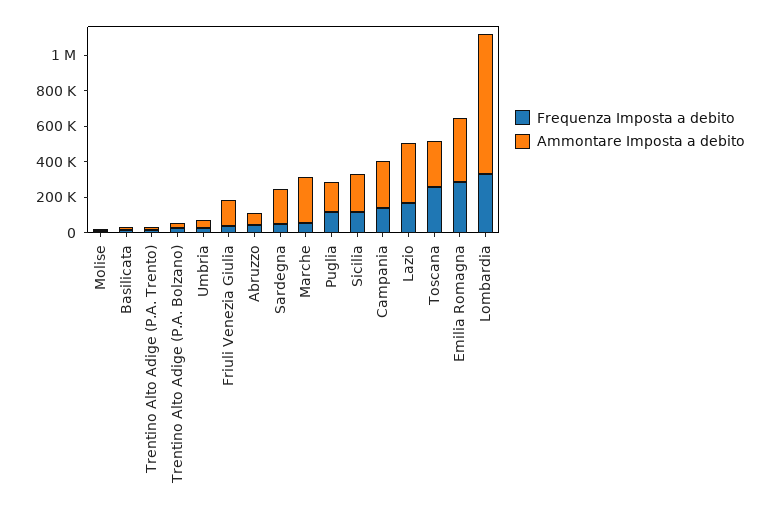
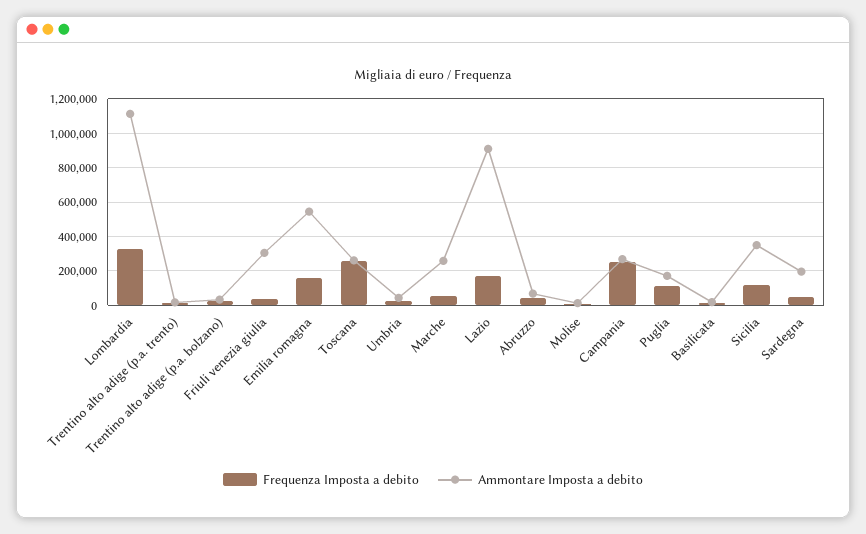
  {
    "Frequenza Imposta a debito": {
      "Molise": 0,
      "Basilicata": 0,
      "Trentino Alto Adige (P.A. Trento)": 0,
      "Trentino Alto Adige (P.A. Bolzano)": 0,
      "Umbria": 50000,
      "Friuli Venezia Giulia": 50000,
      "Abruzzo": 50000,
      "Sardegna": 50000,
      "Marche": 50000,
      "Puglia": 100000,
      "Sicilia": 100000,
-     "Campania": 150000,
+     "Campania": 250000,
      "Lazio": 150000,
      "Toscana": 250000,
-     "Emilia Romagna": 300000,
+     "Emilia Romagna": 150000,
      "Lombardia": 350000
    },
    "Ammontare Imposta a debito": {
      "Molise": 0,
      "Basilicata": 0,
      "Trentino Alto Adige (P.A. Trento)": 0,
      "Trentino Alto Adige (P.A. Bolzano)": 50000,
      "Umbria": 50000,
-     "Friuli Venezia Giulia": 150000,
+     "Friuli Venezia Giulia": 300000,
      "Abruzzo": 50000,
      "Sardegna": 200000,
      "Marche": 250000,
      "Puglia": 150000,
-     "Sicilia": 200000,
+     "Sicilia": 350000,
      "Campania": 250000,
-     "Lazio": 350000,
+     "Lazio": 900000,
      "Toscana": 250000,
-     "Emilia Romagna": 350000,
+     "Emilia Romagna": 550000,
-     "Lombardia": 800000
+     "Lombardia": 1100000
    }
  }

